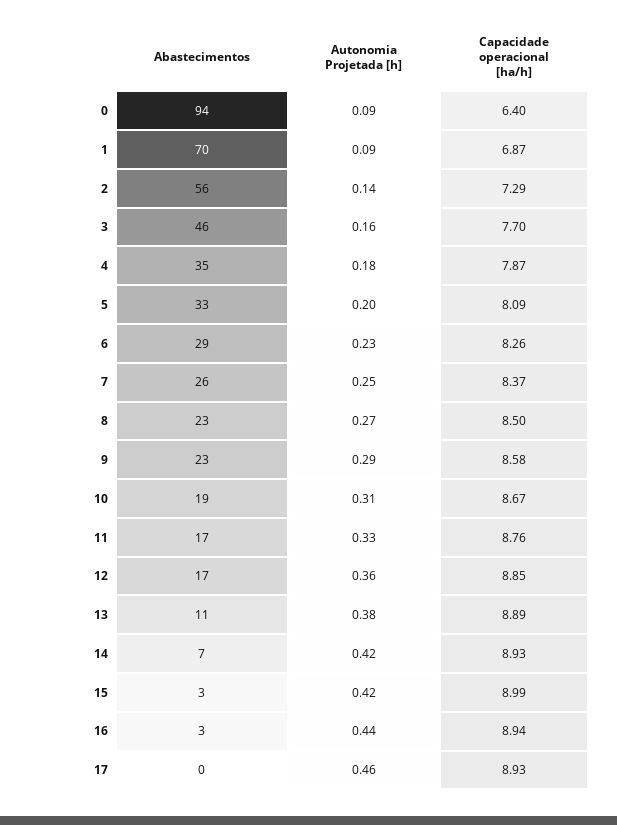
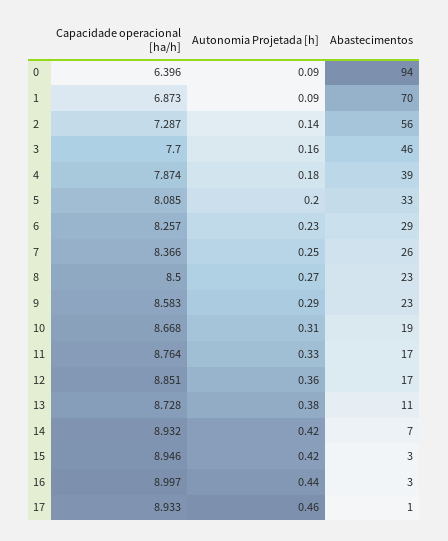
  {
    "Abastecimentos": {
      "0": 94,
      "1": 70,
      "2": 56,
      "3": 46,
-     "4": 35,
+     "4": 39,
      "5": 33,
      "6": 29,
      "7": 26,
      "8": 23,
      "9": 23,
      "10": 19,
      "11": 17,
      "12": 17,
      "13": 11,
      "14": 7,
      "15": 3,
      "16": 3,
-     "17": 0
+     "17": 1
    },
    "Autonomia Projetada [h]": {
      "0": 0.09,
      "1": 0.09,
      "2": 0.14,
      "3": 0.16,
      "4": 0.18,
      "5": 0.2,
      "6": 0.23,
      "7": 0.25,
      "8": 0.27,
      "9": 0.29,
      "10": 0.31,
      "11": 0.33,
      "12": 0.36,
      "13": 0.38,
      "14": 0.42,
      "15": 0.42,
      "16": 0.44,
      "17": 0.46
    },
    "Capacidade operacional [ha/h]": {
      "0": 6.396,
      "1": 6.873,
      "2": 7.287,
      "3": 7.7,
      "4": 7.874,
      "5": 8.085,
      "6": 8.257,
      "7": 8.366,
      "8": 8.5,
      "9": 8.583,
      "10": 8.668,
      "11": 8.764,
      "12": 8.851,
-     "13": 8.89,
+     "13": 8.728,
      "14": 8.932,
-     "15": 8.99,
+     "15": 8.946,
-     "16": 8.94,
+     "16": 8.997,
      "17": 8.933
    }
  }

